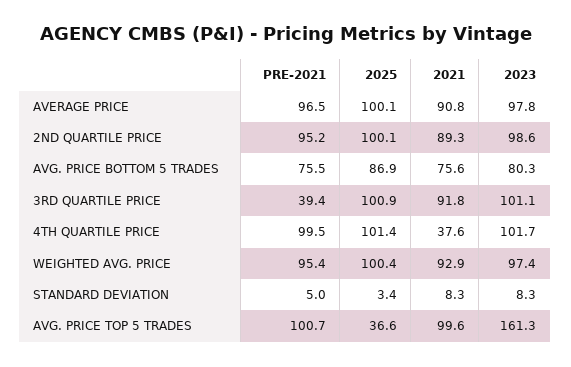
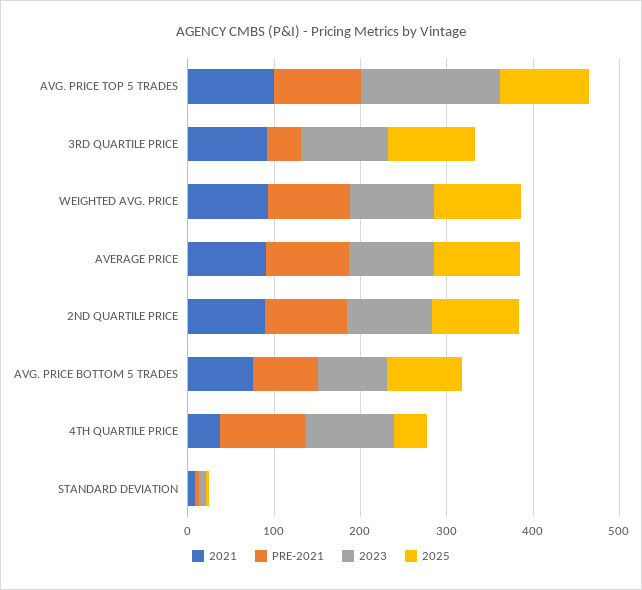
  {
    "PRE-2021": {
      "AVERAGE PRICE": 96.5,
      "2ND QUARTILE PRICE": 95.2,
      "AVG. PRICE BOTTOM 5 TRADES": 75.5,
      "3RD QUARTILE PRICE": 39.4,
      "4TH QUARTILE PRICE": 99.5,
      "WEIGHTED AVG. PRICE": 95.4,
      "STANDARD DEVIATION": 5,
      "AVG. PRICE TOP 5 TRADES": 100.7
    },
    "2025": {
      "AVERAGE PRICE": 100.1,
      "2ND QUARTILE PRICE": 100.1,
      "AVG. PRICE BOTTOM 5 TRADES": 86.9,
      "3RD QUARTILE PRICE": 100.9,
-     "4TH QUARTILE PRICE": 101.4,
+     "4TH QUARTILE PRICE": 40,
      "WEIGHTED AVG. PRICE": 100.4,
      "STANDARD DEVIATION": 3.4,
-     "AVG. PRICE TOP 5 TRADES": 36.6
+     "AVG. PRICE TOP 5 TRADES": 100
    },
    "2021": {
      "AVERAGE PRICE": 90.8,
      "2ND QUARTILE PRICE": 89.3,
      "AVG. PRICE BOTTOM 5 TRADES": 75.6,
      "3RD QUARTILE PRICE": 91.8,
      "4TH QUARTILE PRICE": 37.6,
      "WEIGHTED AVG. PRICE": 92.9,
      "STANDARD DEVIATION": 8.3,
      "AVG. PRICE TOP 5 TRADES": 99.6
    },
    "2023": {
      "AVERAGE PRICE": 97.8,
      "2ND QUARTILE PRICE": 98.6,
      "AVG. PRICE BOTTOM 5 TRADES": 80.3,
      "3RD QUARTILE PRICE": 101.1,
      "4TH QUARTILE PRICE": 101.7,
      "WEIGHTED AVG. PRICE": 97.4,
      "STANDARD DEVIATION": 8.3,
      "AVG. PRICE TOP 5 TRADES": 161.3
    }
  }

